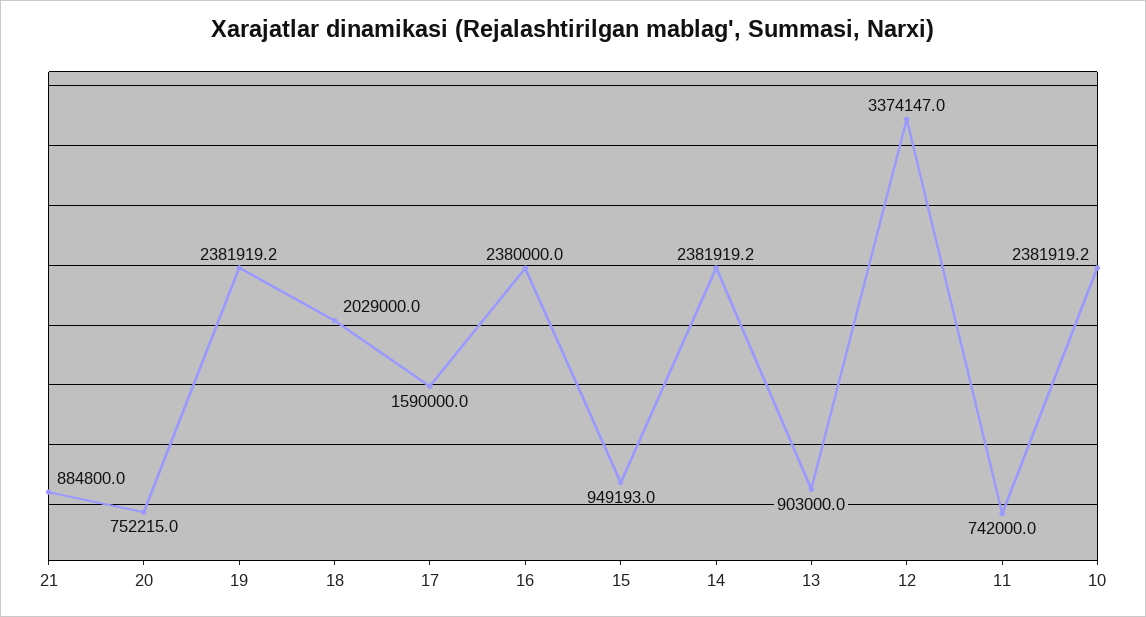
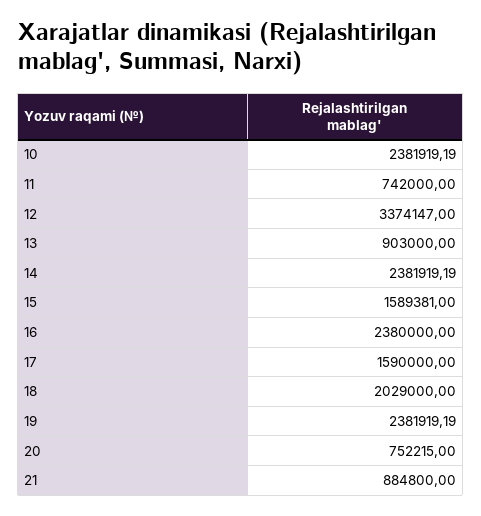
  {
    "21": 884800,
    "20": 752215,
    "19": 2381919.19,
    "18": 2029000,
    "17": 1590000,
    "16": 2380000,
-   "15": 949193,
+   "15": 1589381,
    "14": 2381919.19,
    "13": 903000,
    "12": 3374147,
    "11": 742000,
    "10": 2381919.19
  }

